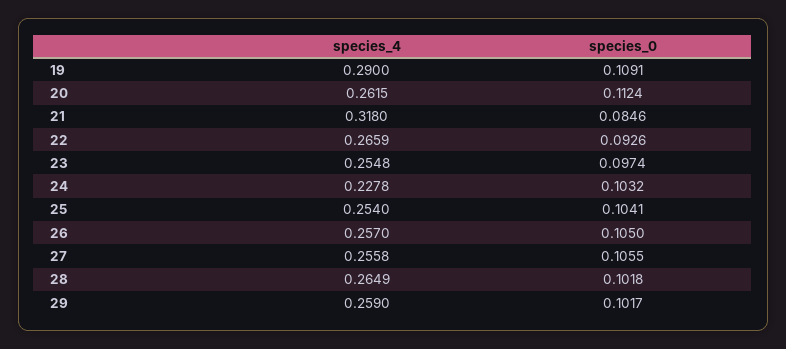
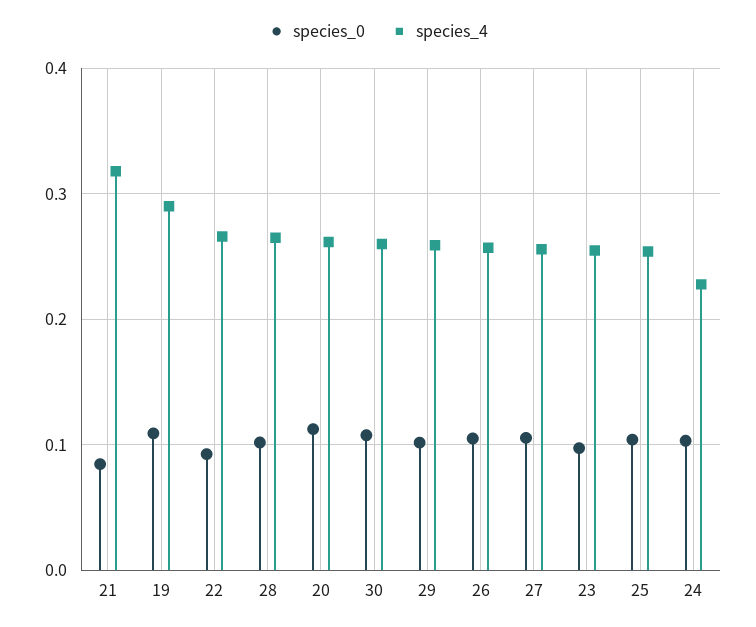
  {
    "species_4": {
      "19": 0.29,
      "20": 0.2615,
      "21": 0.318,
      "22": 0.2659,
      "23": 0.2548,
      "24": 0.2278,
      "25": 0.254,
      "26": 0.257,
      "27": 0.2558,
      "28": 0.2649,
-     "29": 0.259
+     "29": 0.259,
+     "30": 0.26
    },
    "species_0": {
      "19": 0.1091,
      "20": 0.1124,
      "21": 0.0846,
      "22": 0.0926,
      "23": 0.0974,
      "24": 0.1032,
      "25": 0.1041,
      "26": 0.105,
      "27": 0.1055,
      "28": 0.1018,
-     "29": 0.1017
+     "29": 0.1017,
+     "30": 0.11
    }
  }

